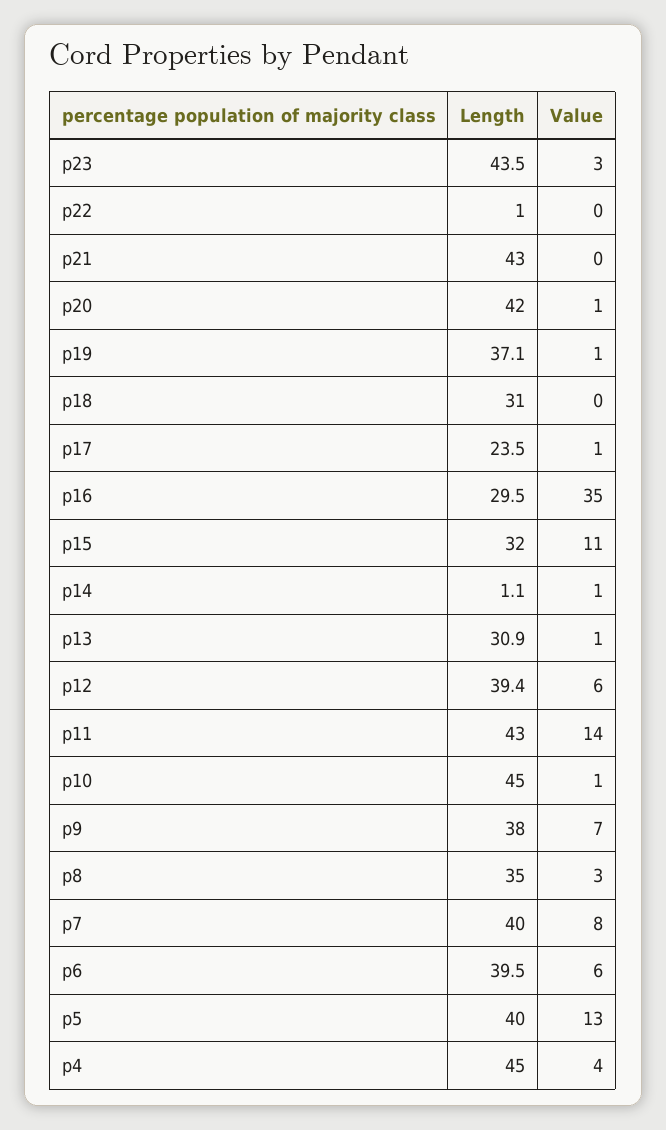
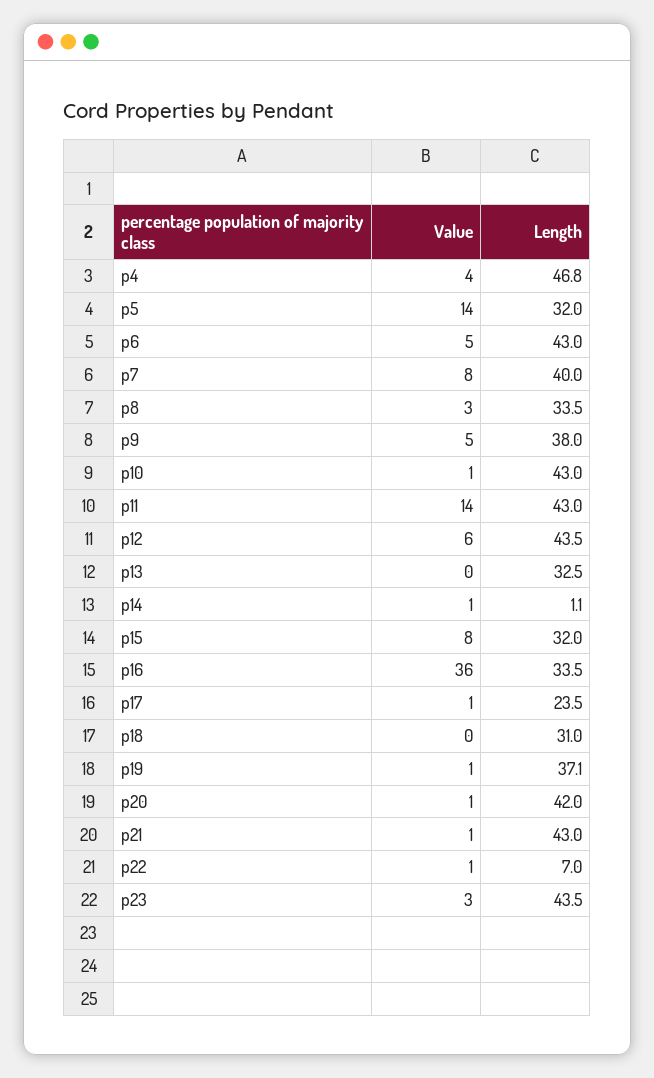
  {
    "Length": {
      "p23": 43.5,
-     "p22": 1,
+     "p22": 7,
      "p21": 43,
      "p20": 42,
      "p19": 37.1,
      "p18": 31,
      "p17": 23.5,
-     "p16": 29.5,
+     "p16": 33.5,
      "p15": 32,
      "p14": 1.1,
-     "p13": 30.9,
+     "p13": 32.5,
-     "p12": 39.4,
+     "p12": 43.5,
      "p11": 43,
-     "p10": 45,
+     "p10": 43,
      "p9": 38,
-     "p8": 35,
+     "p8": 33.5,
      "p7": 40,
-     "p6": 39.5,
+     "p6": 43,
-     "p5": 40,
+     "p5": 32,
-     "p4": 45
+     "p4": 46.8
    },
    "Value": {
      "p23": 3,
-     "p22": 0,
+     "p22": 1,
-     "p21": 0,
+     "p21": 1,
      "p20": 1,
      "p19": 1,
      "p18": 0,
      "p17": 1,
-     "p16": 35,
+     "p16": 36,
-     "p15": 11,
+     "p15": 8,
      "p14": 1,
-     "p13": 1,
+     "p13": 0,
      "p12": 6,
      "p11": 14,
      "p10": 1,
-     "p9": 7,
+     "p9": 5,
      "p8": 3,
      "p7": 8,
-     "p6": 6,
+     "p6": 5,
-     "p5": 13,
+     "p5": 14,
      "p4": 4
    }
  }

